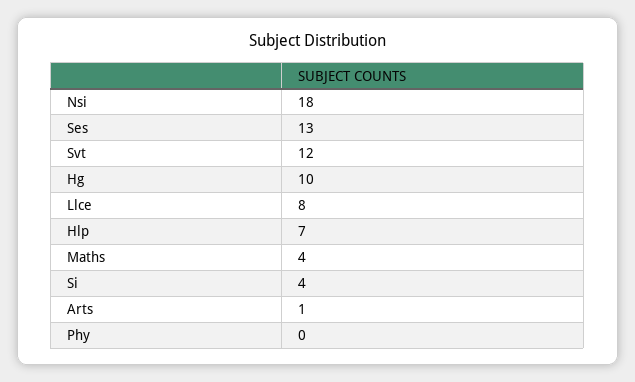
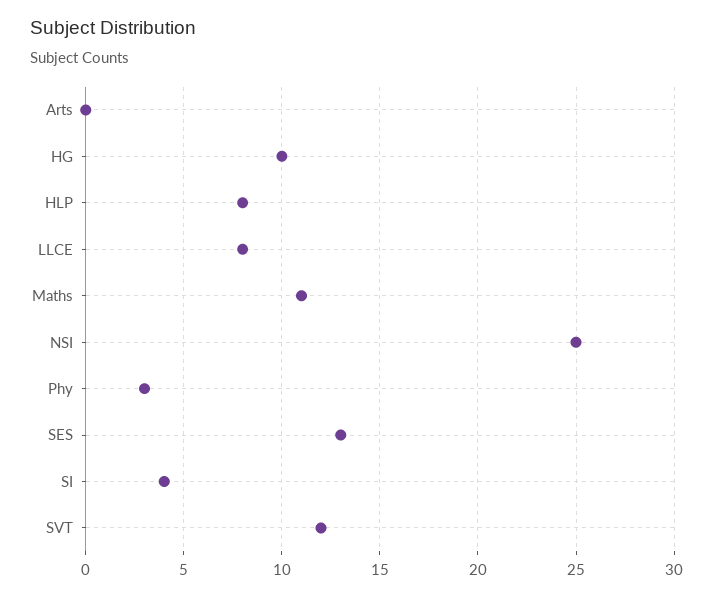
  {
-   "Nsi": 18,
+   "Nsi": 25,
    "Ses": 13,
    "Svt": 12,
    "Hg": 10,
    "Llce": 8,
-   "Hlp": 7,
+   "Hlp": 8,
-   "Maths": 4,
+   "Maths": 11,
    "Si": 4,
-   "Arts": 1,
+   "Arts": 0,
-   "Phy": 0
+   "Phy": 3
  }

